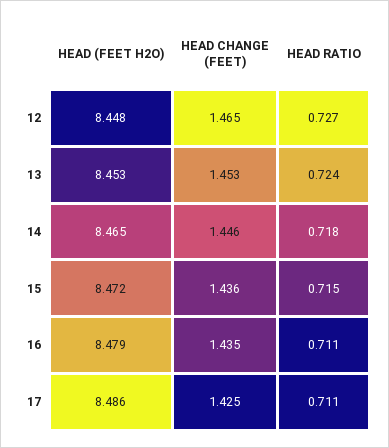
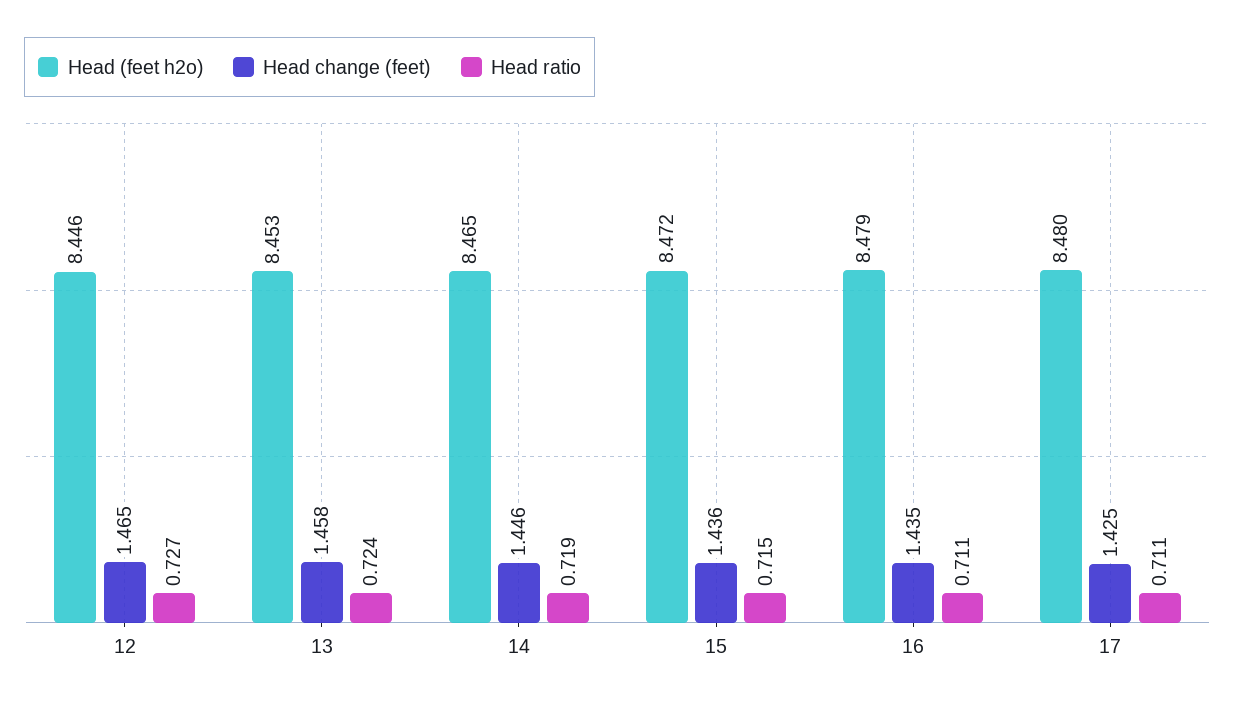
  {
    "HEAD (FEET H2O)": {
-     "12": 8.448,
+     "12": 8.446,
      "13": 8.453,
      "14": 8.465,
      "15": 8.472,
      "16": 8.479,
-     "17": 8.486
+     "17": 8.48
    },
    "HEAD CHANGE (FEET)": {
      "12": 1.465,
-     "13": 1.453,
+     "13": 1.458,
      "14": 1.446,
      "15": 1.436,
      "16": 1.435,
      "17": 1.425
    },
    "HEAD RATIO": {
      "12": 0.727,
      "13": 0.724,
-     "14": 0.718,
+     "14": 0.719,
      "15": 0.715,
      "16": 0.711,
      "17": 0.711
    }
  }

